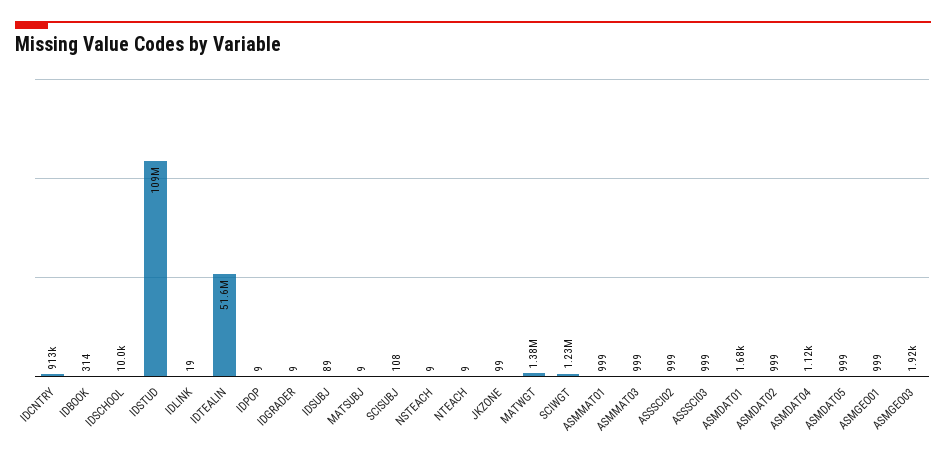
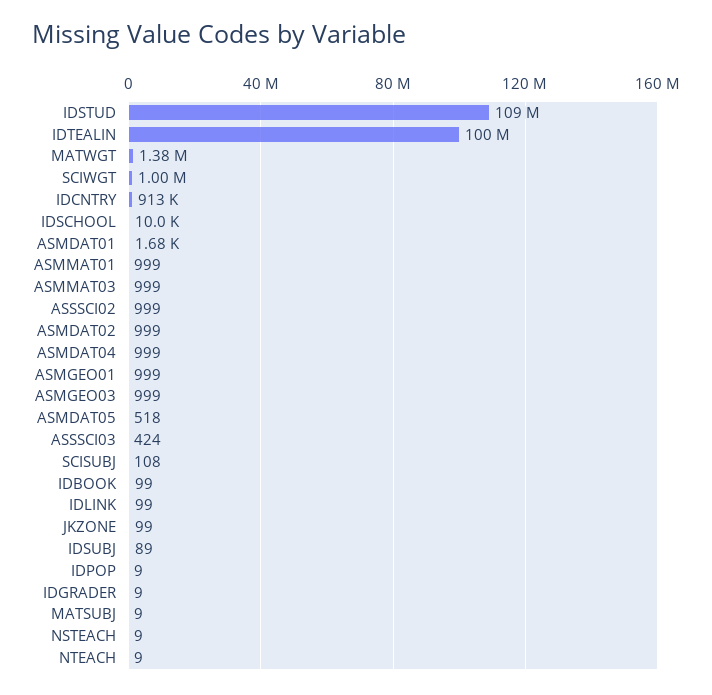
  {
    "IDCNTRY": 913000,
-   "IDBOOK": 314,
+   "IDBOOK": 99,
    "IDSCHOOL": 10000,
    "IDSTUD": 109000000,
-   "IDLINK": 19,
+   "IDLINK": 99,
-   "IDTEALIN": 51600000,
+   "IDTEALIN": 100000000,
    "IDPOP": 9,
    "IDGRADER": 9,
    "IDSUBJ": 89,
    "MATSUBJ": 9,
    "SCISUBJ": 108,
    "NSTEACH": 9,
    "NTEACH": 9,
    "JKZONE": 99,
    "MATWGT": 1380000,
-   "SCIWGT": 1230000,
+   "SCIWGT": 1000000,
    "ASMMAT01": 999,
    "ASMMAT03": 999,
    "ASSSCI02": 999,
-   "ASSSCI03": 999,
+   "ASSSCI03": 424,
    "ASMDAT01": 1680,
    "ASMDAT02": 999,
-   "ASMDAT04": 1120,
+   "ASMDAT04": 999,
-   "ASMDAT05": 999,
+   "ASMDAT05": 518,
    "ASMGEO01": 999,
-   "ASMGEO03": 1920
+   "ASMGEO03": 999
  }

